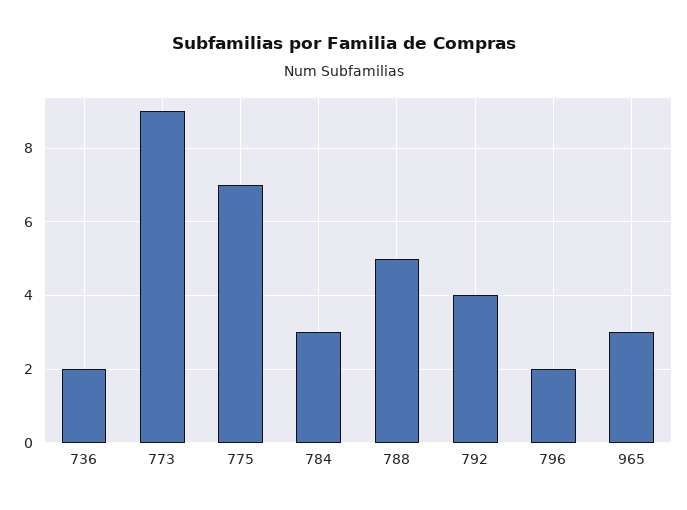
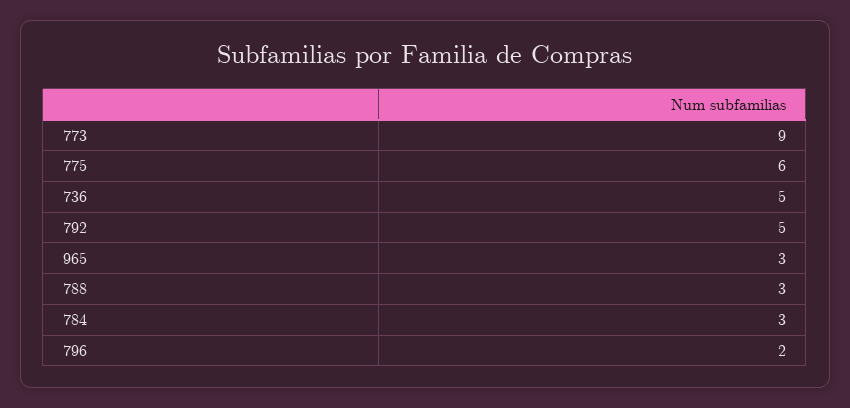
  {
-   "736": 2,
+   "736": 5,
    "773": 9,
-   "775": 7,
+   "775": 6,
    "784": 3,
-   "788": 5,
+   "788": 3,
-   "792": 4,
+   "792": 5,
    "796": 2,
    "965": 3
  }

